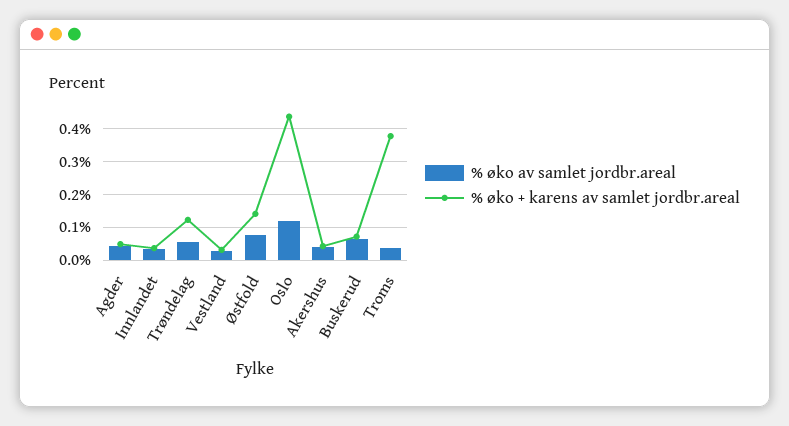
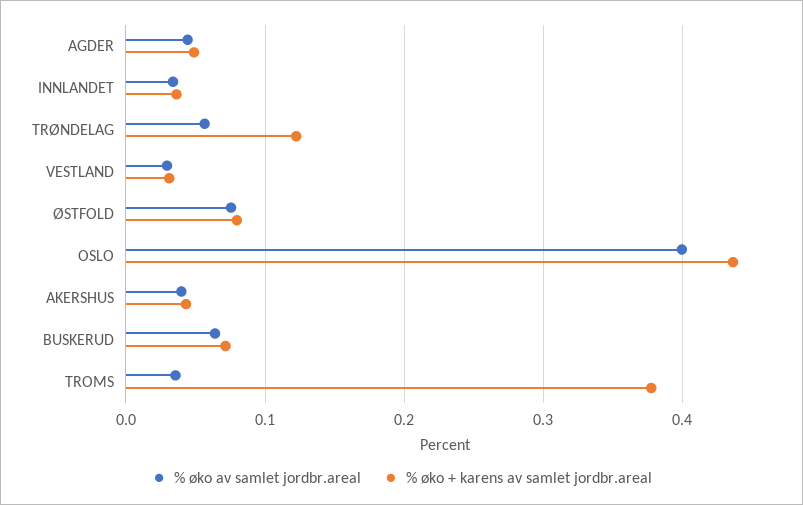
  {
    "% øko av samlet jordbr.areal": {
      "Agder": 0.04,
      "Innlandet": 0.03,
      "Trøndelag": 0.06,
      "Vestland": 0.03,
      "Østfold": 0.08,
-     "Oslo": 0.12,
+     "Oslo": 0.4,
      "Akershus": 0.04,
      "Buskerud": 0.06,
      "Troms": 0.04
    },
    "% øko + karens av samlet jordbr.areal": {
      "Agder": 0.05,
      "Innlandet": 0.04,
      "Trøndelag": 0.12,
      "Vestland": 0.03,
-     "Østfold": 0.14,
+     "Østfold": 0.08,
      "Oslo": 0.44,
      "Akershus": 0.04,
      "Buskerud": 0.07,
      "Troms": 0.38
    }
  }

